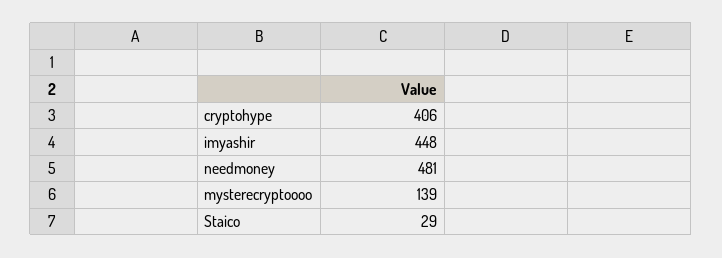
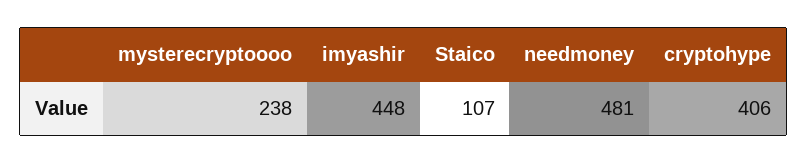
  {
    "cryptohype": 406,
    "imyashir": 448,
    "needmoney": 481,
-   "mysterecryptoooo": 139,
+   "mysterecryptoooo": 238,
-   "Staico": 29
+   "Staico": 107
  }

